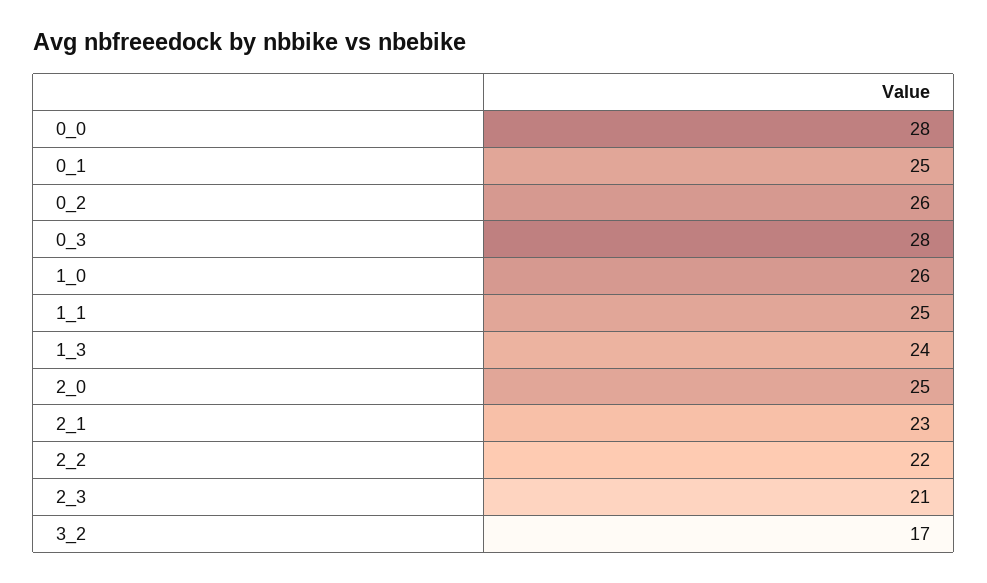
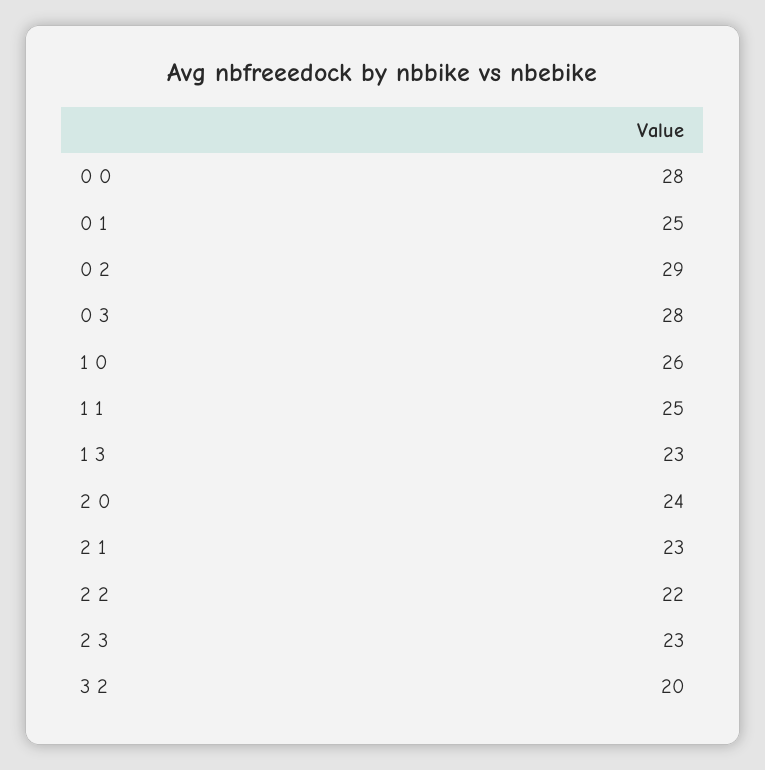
  {
    "0_0": 28,
    "0_1": 25,
-   "0_2": 26,
+   "0_2": 29,
    "0_3": 28,
    "1_0": 26,
    "1_1": 25,
-   "1_3": 24,
+   "1_3": 23,
-   "2_0": 25,
+   "2_0": 24,
    "2_1": 23,
    "2_2": 22,
-   "2_3": 21,
+   "2_3": 23,
-   "3_2": 17
+   "3_2": 20
  }

